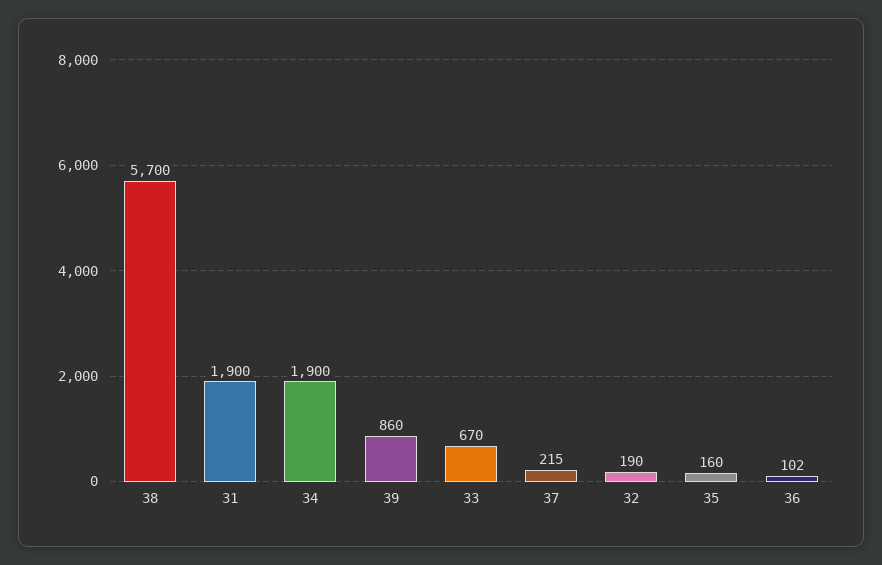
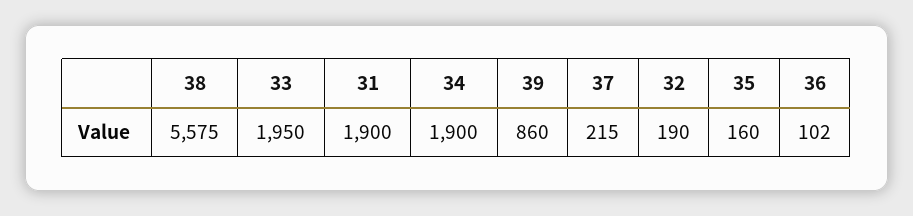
  {
-   "38": 5700,
+   "38": 5575,
    "31": 1900,
    "34": 1900,
    "39": 860,
-   "33": 670,
+   "33": 1950,
    "37": 215,
    "32": 190,
    "35": 160,
    "36": 102
  }

